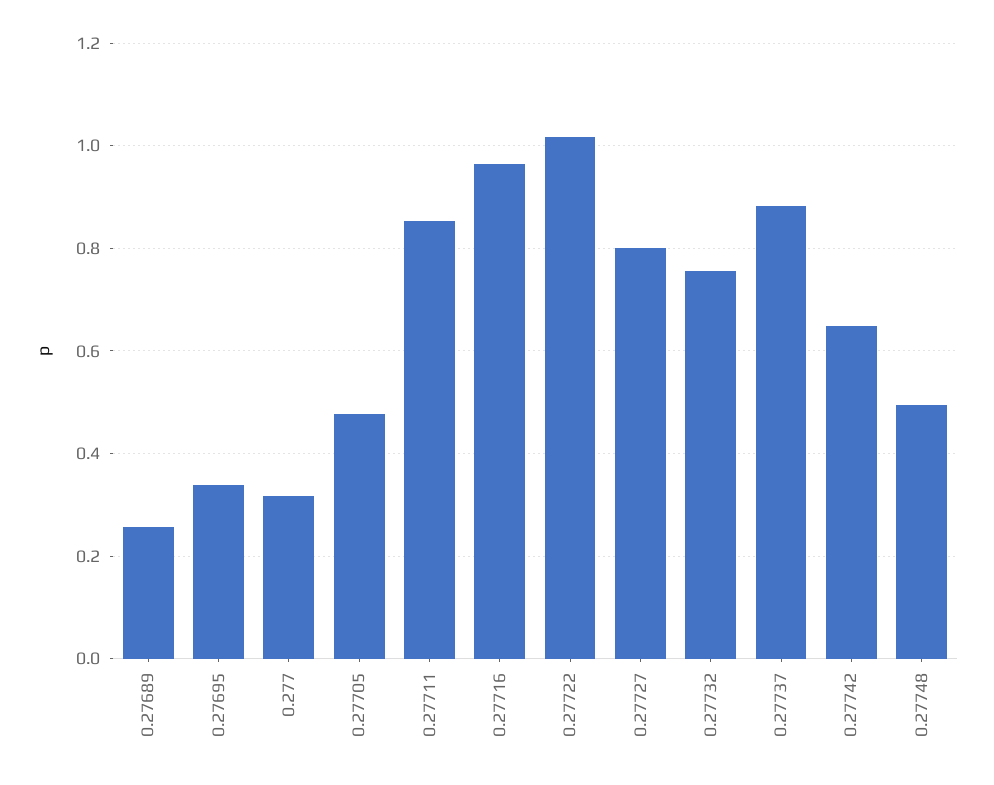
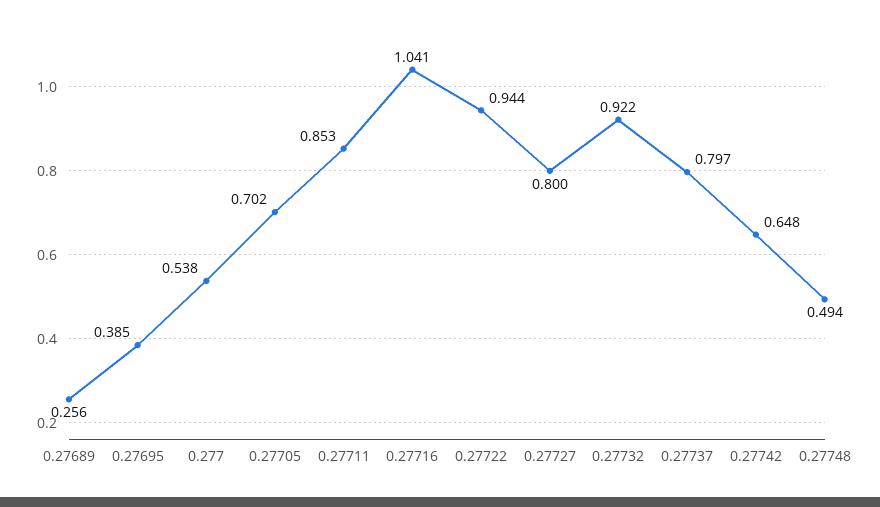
  {
    "0.27689": 0.256,
-   "0.27695": 0.34,
+   "0.27695": 0.385,
-   "0.277": 0.32,
+   "0.277": 0.538,
-   "0.27705": 0.48,
+   "0.27705": 0.702,
    "0.27711": 0.853,
-   "0.27716": 0.96,
+   "0.27716": 1.041,
-   "0.27722": 1.02,
+   "0.27722": 0.944,
    "0.27727": 0.8,
-   "0.27732": 0.76,
+   "0.27732": 0.922,
-   "0.27737": 0.88,
+   "0.27737": 0.797,
    "0.27742": 0.648,
    "0.27748": 0.494
  }

